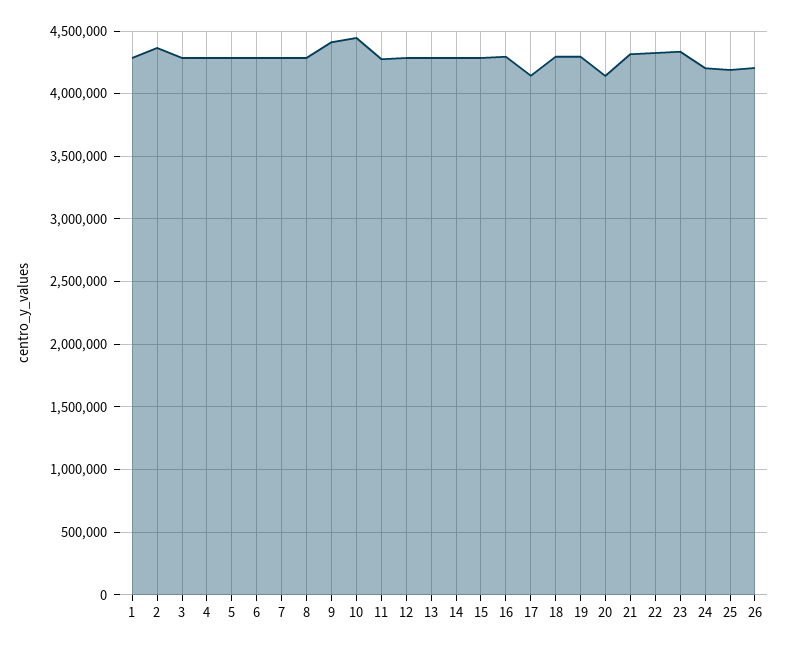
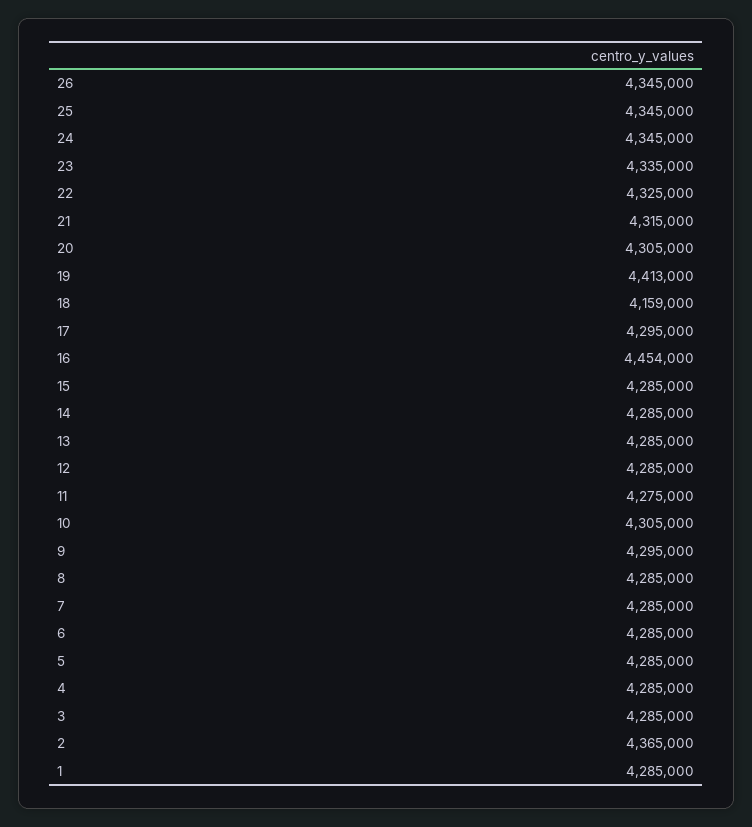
  {
    "1": 4285000,
    "2": 4365000,
    "3": 4285000,
    "4": 4285000,
    "5": 4285000,
    "6": 4285000,
    "7": 4285000,
    "8": 4285000,
-   "9": 4400000,
+   "9": 4295000,
-   "10": 4450000,
+   "10": 4305000,
    "11": 4275000,
    "12": 4285000,
    "13": 4285000,
    "14": 4285000,
    "15": 4285000,
-   "16": 4300000,
+   "16": 4454000,
-   "17": 4150000,
+   "17": 4295000,
-   "18": 4300000,
+   "18": 4159000,
-   "19": 4300000,
+   "19": 4413000,
-   "20": 4150000,
+   "20": 4305000,
    "21": 4315000,
    "22": 4325000,
    "23": 4335000,
-   "24": 4200000,
+   "24": 4345000,
-   "25": 4200000,
+   "25": 4345000,
-   "26": 4200000
+   "26": 4345000
  }

